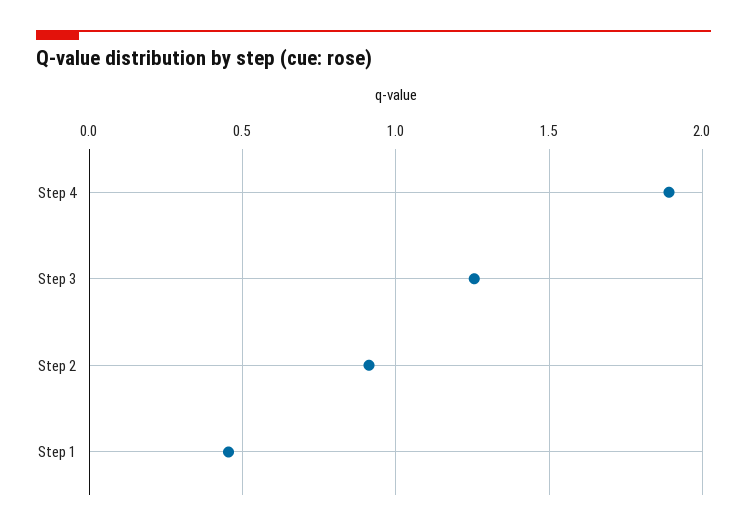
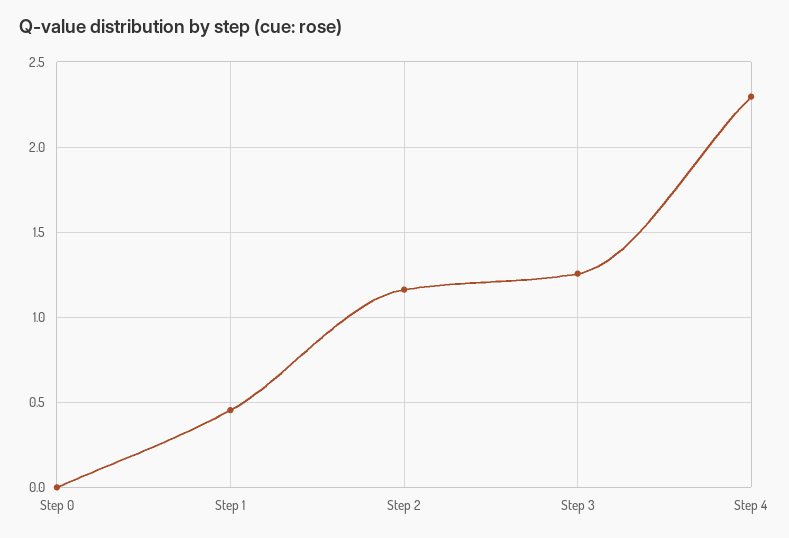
  {
-   "Step 4": 1.9,
+   "Step 4": 2.3,
    "Step 3": 1.25,
-   "Step 2": 0.9,
+   "Step 2": 1.15,
-   "Step 1": 0.45
+   "Step 1": 0.45,
+   "Step 0": 0
  }

